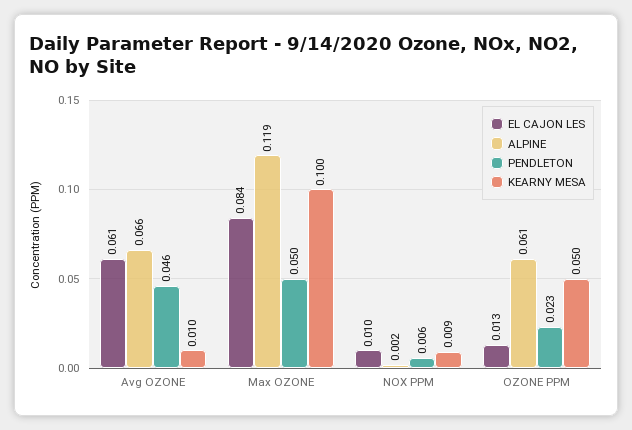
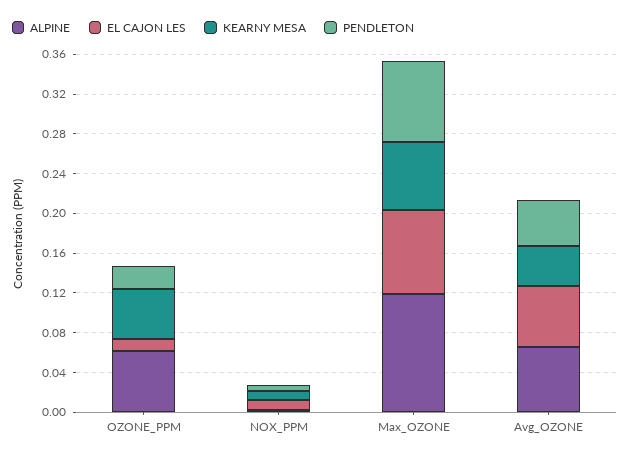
  {
    "EL CAJON LES": {
      "Avg OZONE": 0.061,
      "Max OZONE": 0.084,
      "NOX PPM": 0.01,
      "OZONE PPM": 0.013
    },
    "ALPINE": {
      "Avg OZONE": 0.066,
      "Max OZONE": 0.119,
      "NOX PPM": 0.002,
      "OZONE PPM": 0.061
    },
    "PENDLETON": {
      "Avg OZONE": 0.046,
-     "Max OZONE": 0.05,
+     "Max OZONE": 0.08,
      "NOX PPM": 0.006,
      "OZONE PPM": 0.023
    },
    "KEARNY MESA": {
-     "Avg OZONE": 0.01,
+     "Avg OZONE": 0.04,
-     "Max OZONE": 0.1,
+     "Max OZONE": 0.07,
      "NOX PPM": 0.009,
      "OZONE PPM": 0.05
    }
  }

